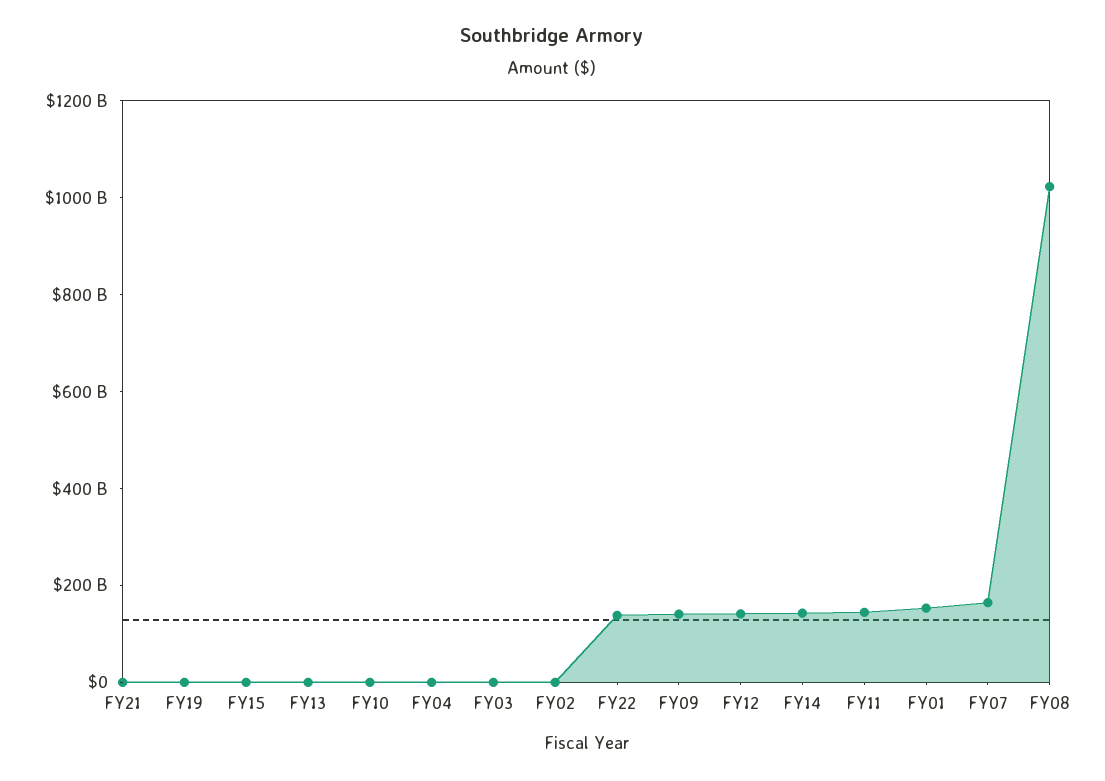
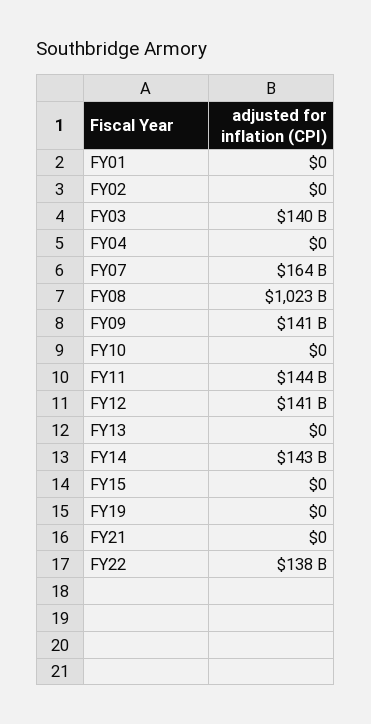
  {
    "FY21": 0,
    "FY19": 0,
    "FY15": 0,
    "FY13": 0,
    "FY10": 0,
    "FY04": 0,
-   "FY03": 0,
+   "FY03": 140000000000,
    "FY02": 0,
    "FY22": 138000000000,
    "FY09": 141000000000,
    "FY12": 141000000000,
    "FY14": 143000000000,
    "FY11": 144000000000,
-   "FY01": 150000000000,
+   "FY01": 0,
    "FY07": 164000000000,
    "FY08": 1023000000000
  }

